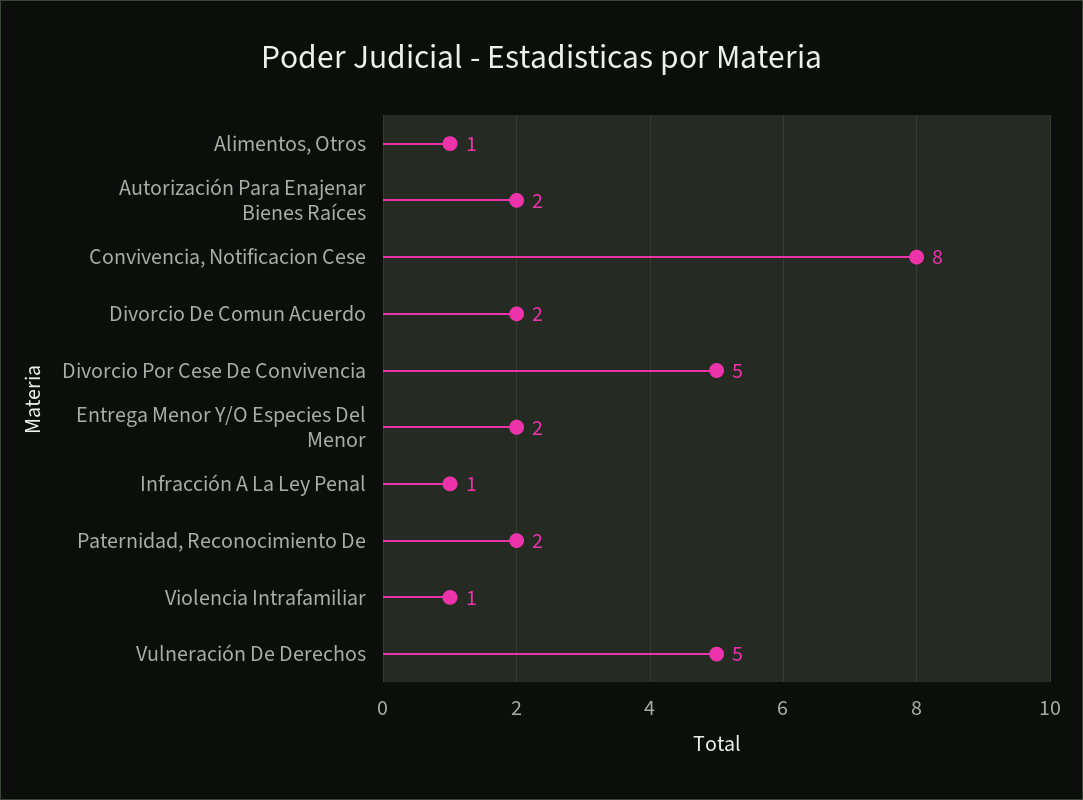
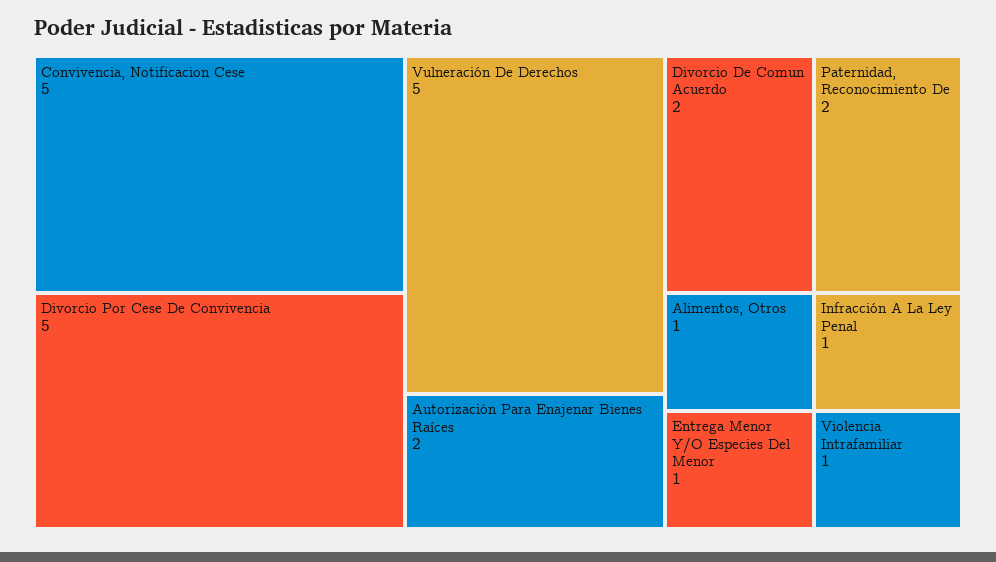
  {
    "Alimentos, Otros": 1,
    "Autorización Para Enajenar Bienes Raíces": 2,
-   "Convivencia, Notificacion Cese": 8,
+   "Convivencia, Notificacion Cese": 5,
    "Divorcio De Comun Acuerdo": 2,
    "Divorcio Por Cese De Convivencia": 5,
-   "Entrega Menor Y/O Especies Del Menor": 2,
+   "Entrega Menor Y/O Especies Del Menor": 1,
    "Infracción A La Ley Penal": 1,
    "Paternidad, Reconocimiento De": 2,
    "Violencia Intrafamiliar": 1,
    "Vulneración De Derechos": 5
  }

